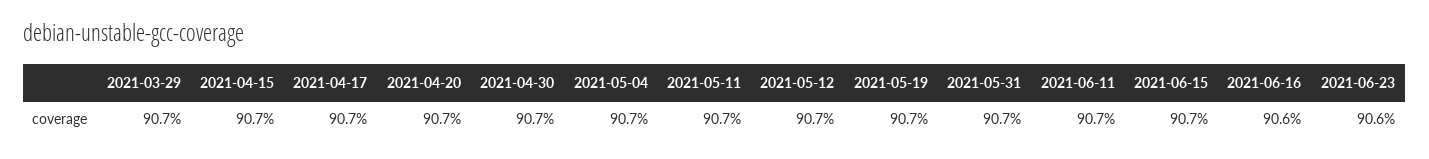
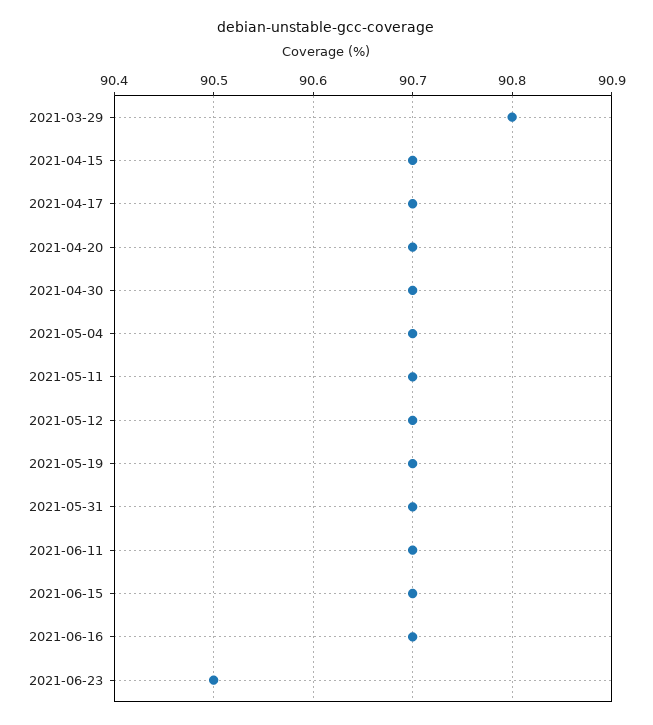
  {
-   "2021-03-29": 90.7,
+   "2021-03-29": 90.8,
    "2021-04-15": 90.7,
    "2021-04-17": 90.7,
    "2021-04-20": 90.7,
    "2021-04-30": 90.7,
    "2021-05-04": 90.7,
    "2021-05-11": 90.7,
    "2021-05-12": 90.7,
    "2021-05-19": 90.7,
    "2021-05-31": 90.7,
    "2021-06-11": 90.7,
    "2021-06-15": 90.7,
-   "2021-06-16": 90.6,
+   "2021-06-16": 90.7,
-   "2021-06-23": 90.6
+   "2021-06-23": 90.5
  }

